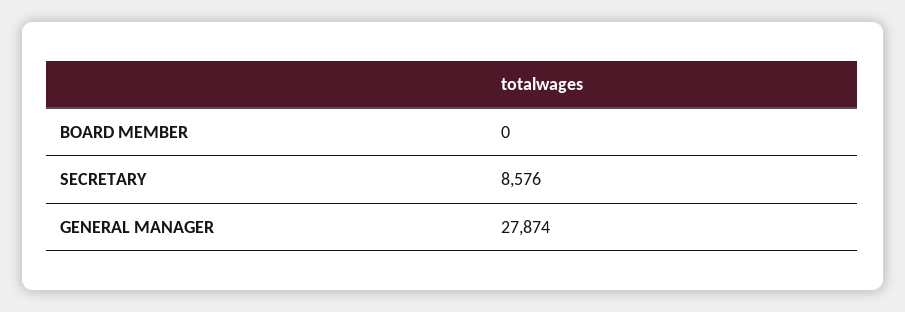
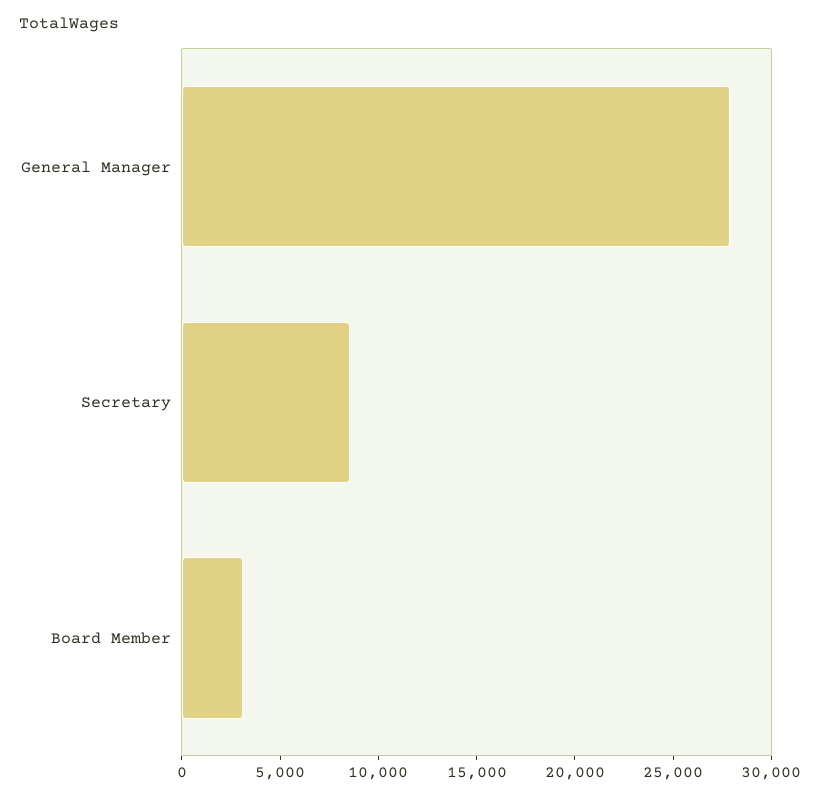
  {
-   "BOARD MEMBER": 0,
+   "BOARD MEMBER": 3000,
    "SECRETARY": 8576,
    "GENERAL MANAGER": 27874
  }

